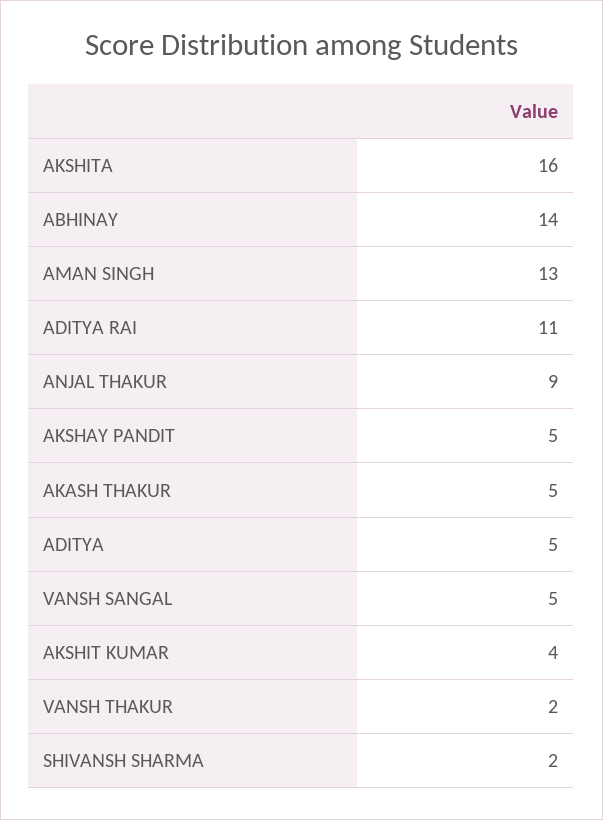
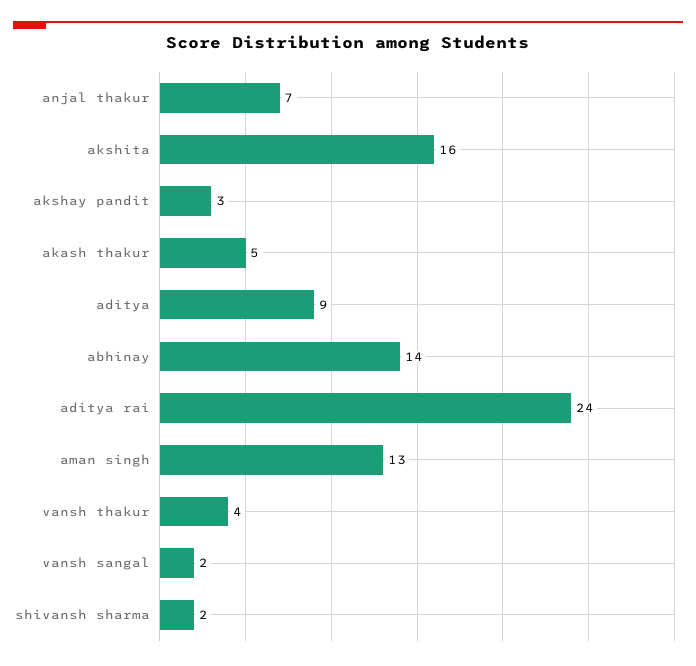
  {
    "AKSHITA": 16,
    "ABHINAY": 14,
    "AMAN SINGH": 13,
-   "ADITYA RAI": 11,
+   "ADITYA RAI": 24,
-   "ANJAL THAKUR": 9,
+   "ANJAL THAKUR": 7,
-   "AKSHAY PANDIT": 5,
+   "AKSHAY PANDIT": 3,
    "AKASH THAKUR": 5,
-   "ADITYA": 5,
+   "ADITYA": 9,
-   "VANSH SANGAL": 5,
+   "VANSH SANGAL": 2,
-   "AKSHIT KUMAR": 4,
-   "VANSH THAKUR": 2,
+   "VANSH THAKUR": 4,
    "SHIVANSH SHARMA": 2
  }

